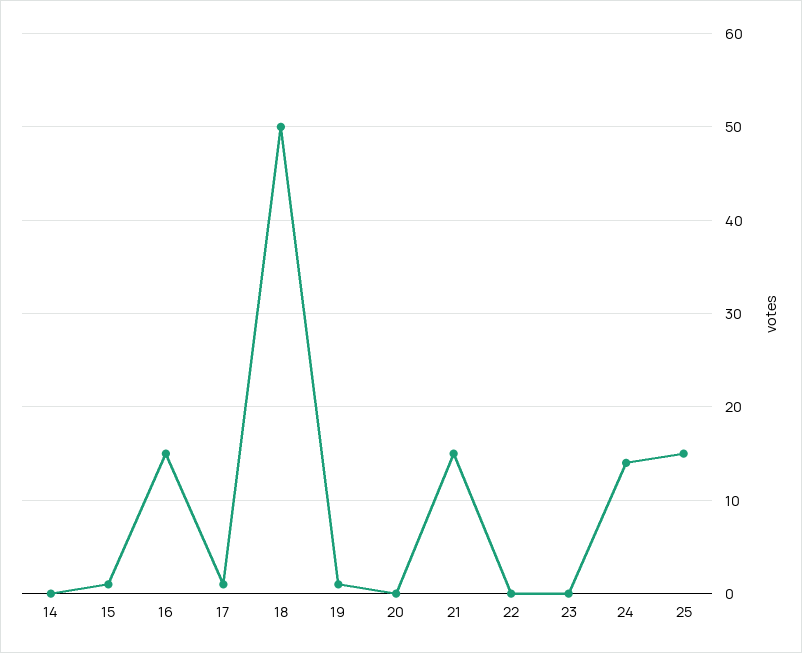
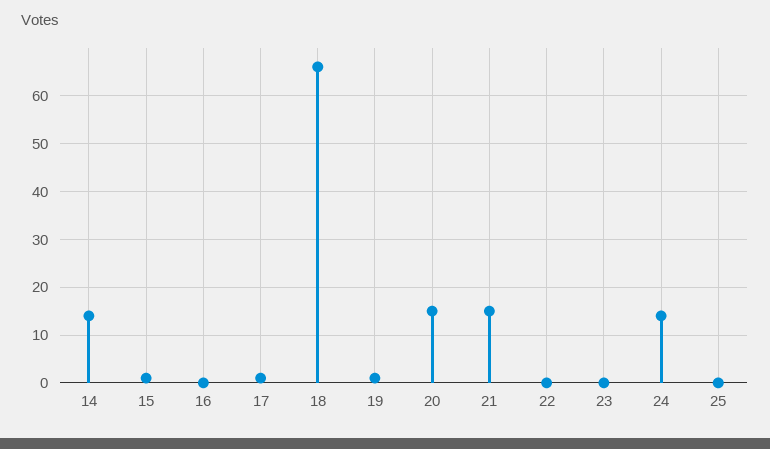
  {
-   "14": 0,
+   "14": 15,
    "15": 1,
-   "16": 15,
+   "16": 0,
    "17": 1,
-   "18": 50,
+   "18": 65,
    "19": 1,
-   "20": 0,
+   "20": 15,
    "21": 15,
    "22": 0,
    "23": 0,
    "24": 14,
-   "25": 15
+   "25": 0
  }

